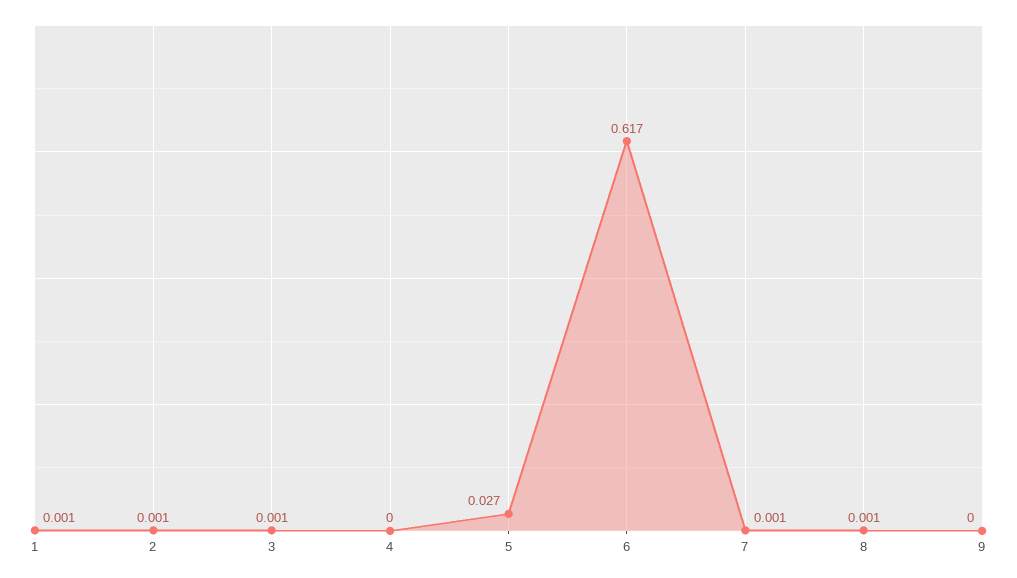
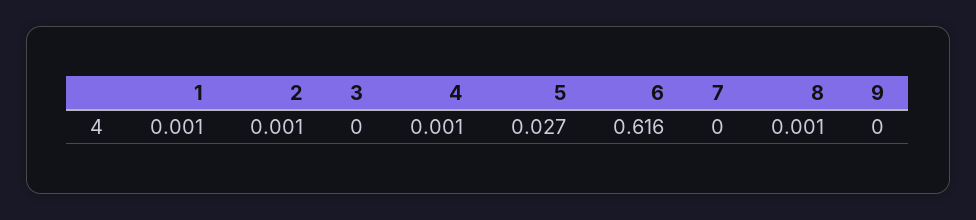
  {
    "1": 0.001,
    "2": 0.001,
-   "3": 0.001,
+   "3": 0,
-   "4": 0,
+   "4": 0.001,
    "5": 0.027,
-   "6": 0.617,
+   "6": 0.616,
-   "7": 0.001,
+   "7": 0,
    "8": 0.001,
    "9": 0
  }

